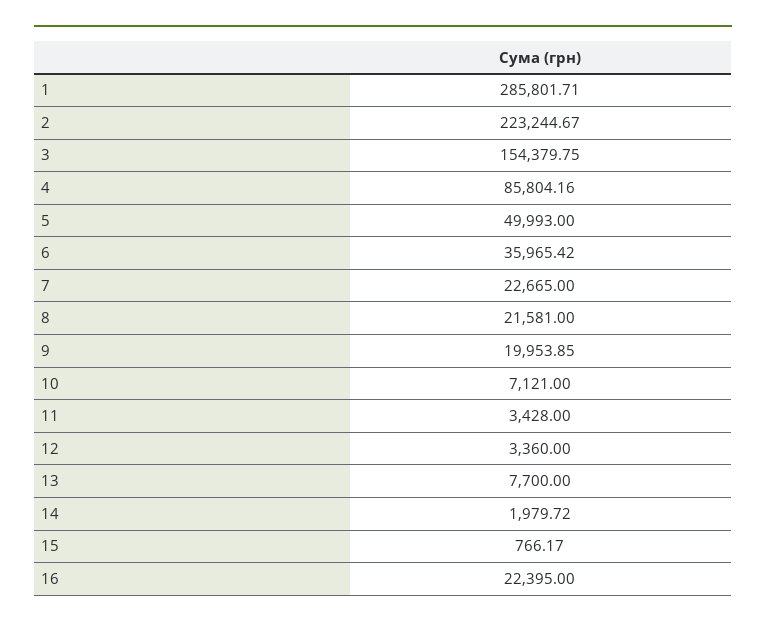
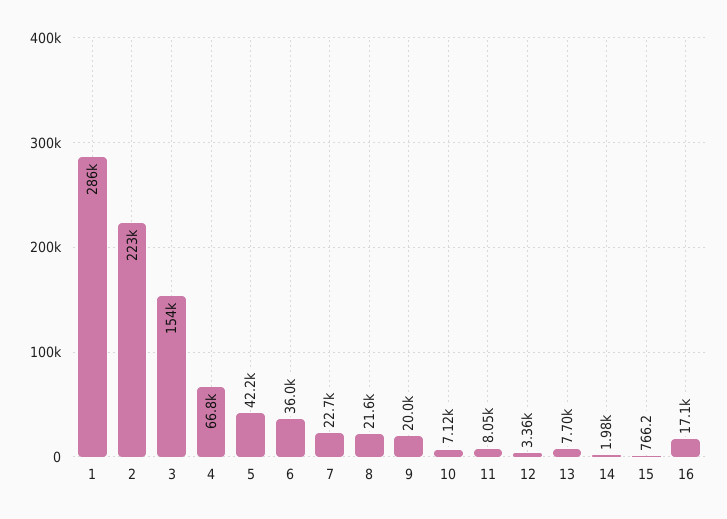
  {
    "1": 285801.71,
    "2": 223244.67,
    "3": 154379.75,
-   "4": 85804.16,
+   "4": 66800,
-   "5": 49993,
+   "5": 42200,
    "6": 35965.42,
    "7": 22665,
    "8": 21581,
    "9": 19953.85,
    "10": 7121,
-   "11": 3428,
+   "11": 8050,
    "12": 3360,
    "13": 7700,
    "14": 1979.72,
    "15": 766.17,
-   "16": 22395
+   "16": 17100
  }

